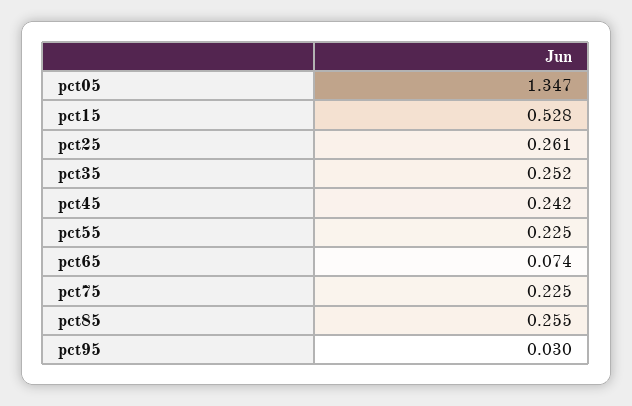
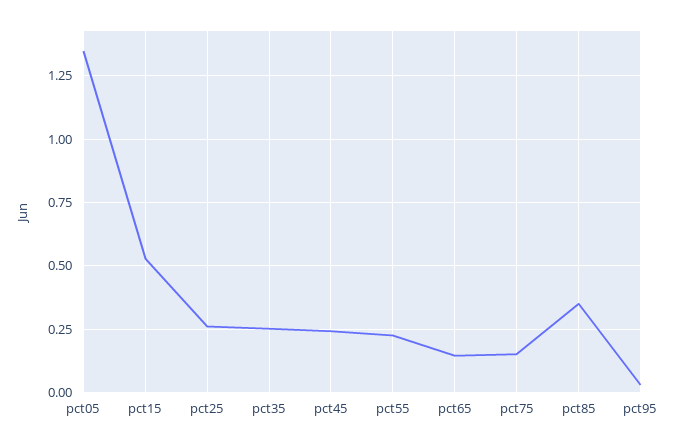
  {
    "pct05": 1.347,
    "pct15": 0.528,
    "pct25": 0.261,
    "pct35": 0.252,
    "pct45": 0.242,
    "pct55": 0.225,
-   "pct65": 0.074,
+   "pct65": 0.15,
-   "pct75": 0.225,
+   "pct75": 0.15,
-   "pct85": 0.255,
+   "pct85": 0.35,
    "pct95": 0.03
  }

